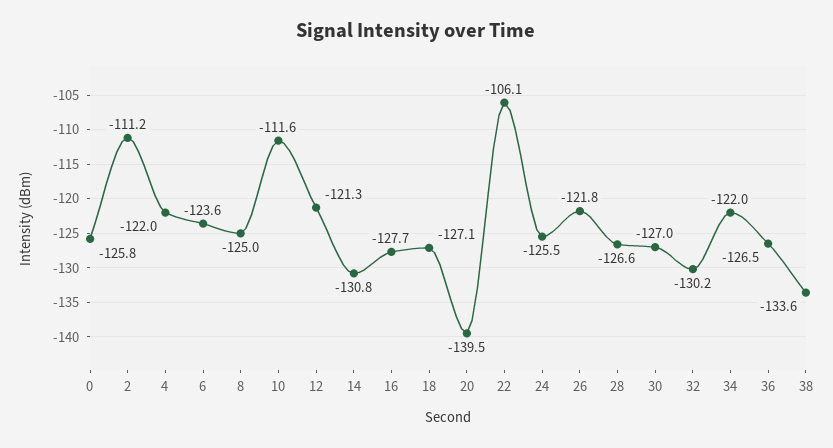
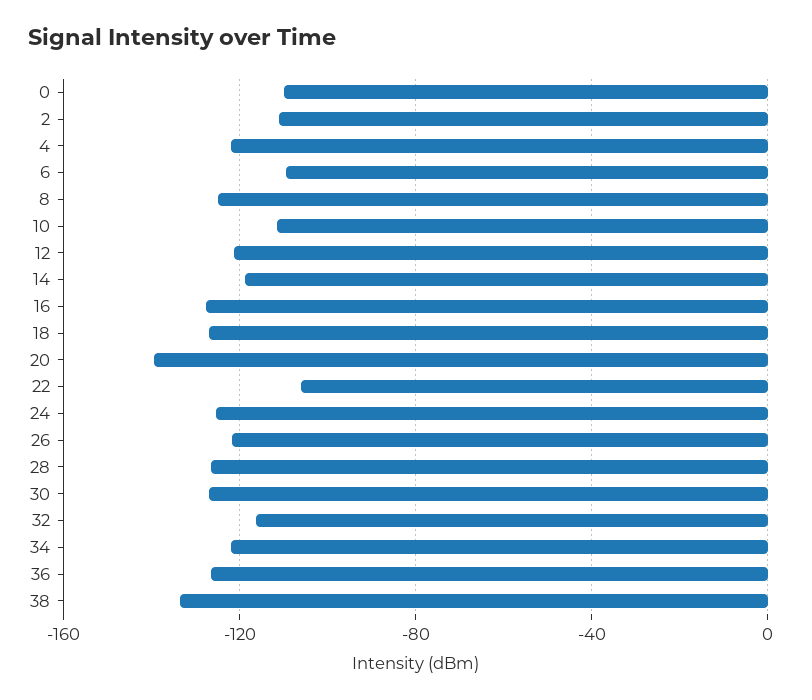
  {
-   "0": -125.8,
+   "0": -110,
    "2": -111.2,
    "4": -122,
-   "6": -123.6,
+   "6": -110,
    "8": -125,
    "10": -111.6,
    "12": -121.3,
-   "14": -130.8,
+   "14": -120,
    "16": -127.7,
    "18": -127.1,
    "20": -139.5,
    "22": -106.1,
    "24": -125.5,
    "26": -121.8,
    "28": -126.6,
    "30": -127,
-   "32": -130.2,
+   "32": -115,
    "34": -122,
    "36": -126.5,
    "38": -133.6
  }

